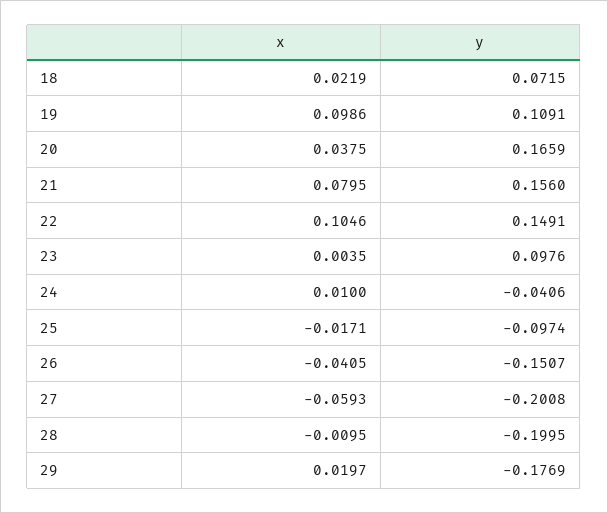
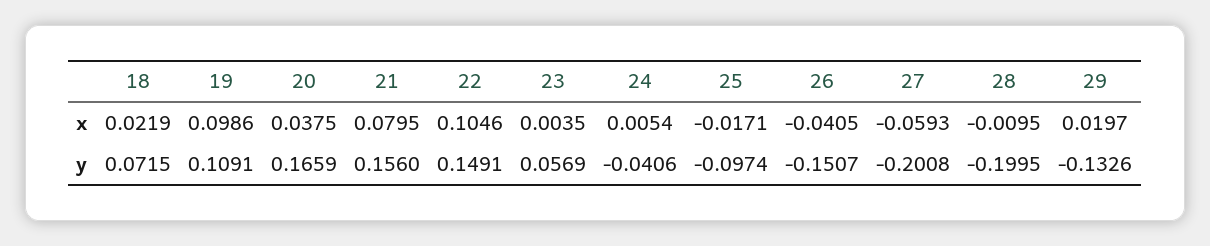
  {
    "x": {
      "18": 0.0219,
      "19": 0.0986,
      "20": 0.0375,
      "21": 0.0795,
      "22": 0.1046,
      "23": 0.0035,
-     "24": 0.01,
+     "24": 0.0054,
      "25": -0.0171,
      "26": -0.0405,
      "27": -0.0593,
      "28": -0.0095,
      "29": 0.0197
    },
    "y": {
      "18": 0.0715,
      "19": 0.1091,
      "20": 0.1659,
      "21": 0.156,
      "22": 0.1491,
-     "23": 0.0976,
+     "23": 0.0569,
      "24": -0.0406,
      "25": -0.0974,
      "26": -0.1507,
      "27": -0.2008,
      "28": -0.1995,
-     "29": -0.1769
+     "29": -0.1326
    }
  }

